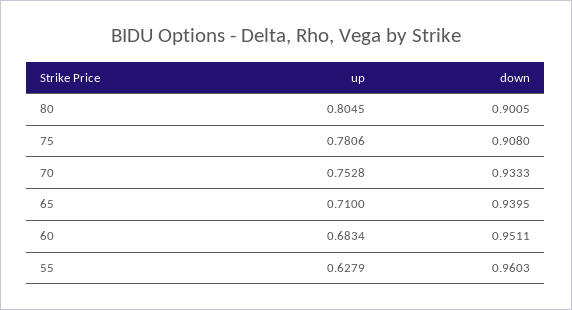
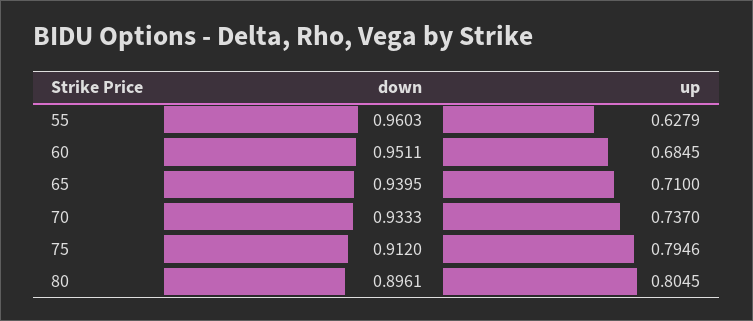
  {
    "up": {
      "80": 0.8045,
-     "75": 0.7806,
+     "75": 0.7946,
-     "70": 0.7528,
+     "70": 0.737,
      "65": 0.71,
-     "60": 0.6834,
+     "60": 0.6845,
      "55": 0.6279
    },
    "down": {
-     "80": 0.9005,
+     "80": 0.8961,
-     "75": 0.908,
+     "75": 0.912,
      "70": 0.9333,
      "65": 0.9395,
      "60": 0.9511,
      "55": 0.9603
    }
  }

